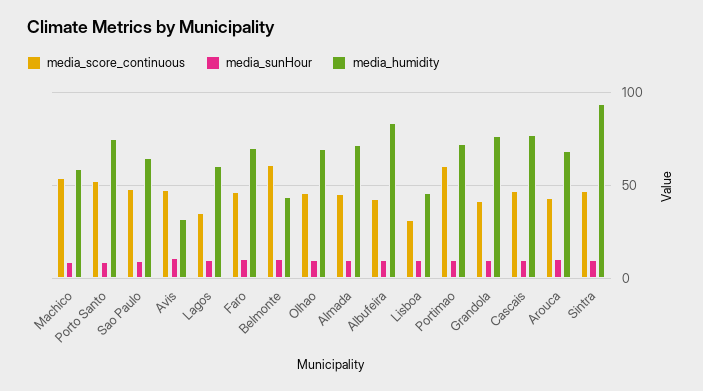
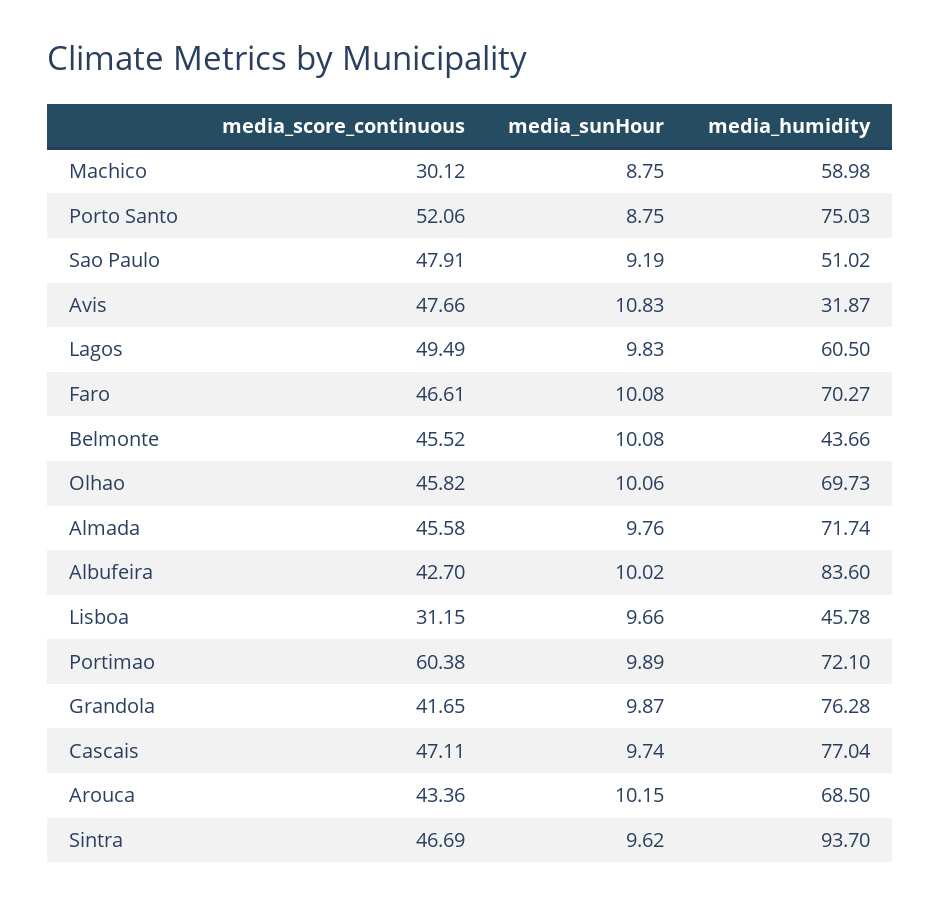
  {
    "media_score_continuous": {
-     "Machico": 55,
+     "Machico": 30.12,
      "Porto Santo": 52.06,
      "Sao Paulo": 47.91,
      "Avis": 47.66,
-     "Lagos": 35,
+     "Lagos": 49.49,
      "Faro": 46.61,
-     "Belmonte": 60,
+     "Belmonte": 45.52,
      "Olhao": 45.82,
      "Almada": 45.58,
      "Albufeira": 42.7,
      "Lisboa": 31.15,
      "Portimao": 60.38,
      "Grandola": 41.65,
      "Cascais": 47.11,
      "Arouca": 43.36,
      "Sintra": 46.69
    },
    "media_sunHour": {
      "Machico": 8.75,
      "Porto Santo": 8.75,
      "Sao Paulo": 9.19,
      "Avis": 10.83,
      "Lagos": 9.83,
      "Faro": 10.08,
      "Belmonte": 10.08,
      "Olhao": 10.06,
      "Almada": 9.76,
      "Albufeira": 10.02,
      "Lisboa": 9.66,
      "Portimao": 9.89,
      "Grandola": 9.87,
      "Cascais": 9.74,
      "Arouca": 10.15,
      "Sintra": 9.62
    },
    "media_humidity": {
      "Machico": 58.98,
      "Porto Santo": 75.03,
-     "Sao Paulo": 65,
+     "Sao Paulo": 51.02,
      "Avis": 31.87,
      "Lagos": 60.5,
      "Faro": 70.27,
      "Belmonte": 43.66,
      "Olhao": 69.73,
      "Almada": 71.74,
      "Albufeira": 83.6,
      "Lisboa": 45.78,
      "Portimao": 72.1,
      "Grandola": 76.28,
      "Cascais": 77.04,
      "Arouca": 68.5,
      "Sintra": 93.7
    }
  }

